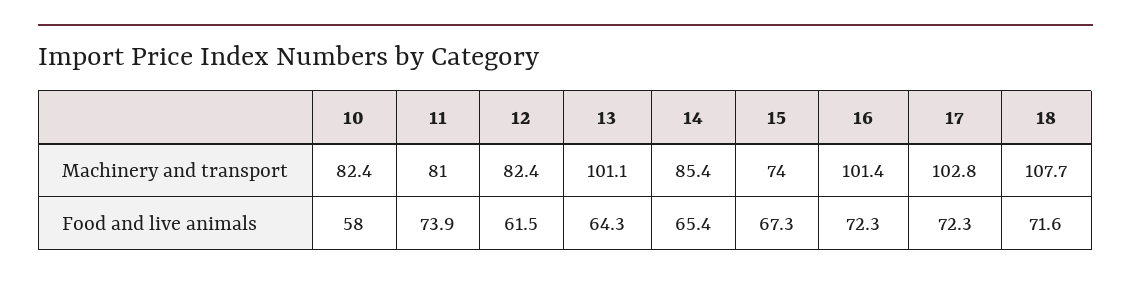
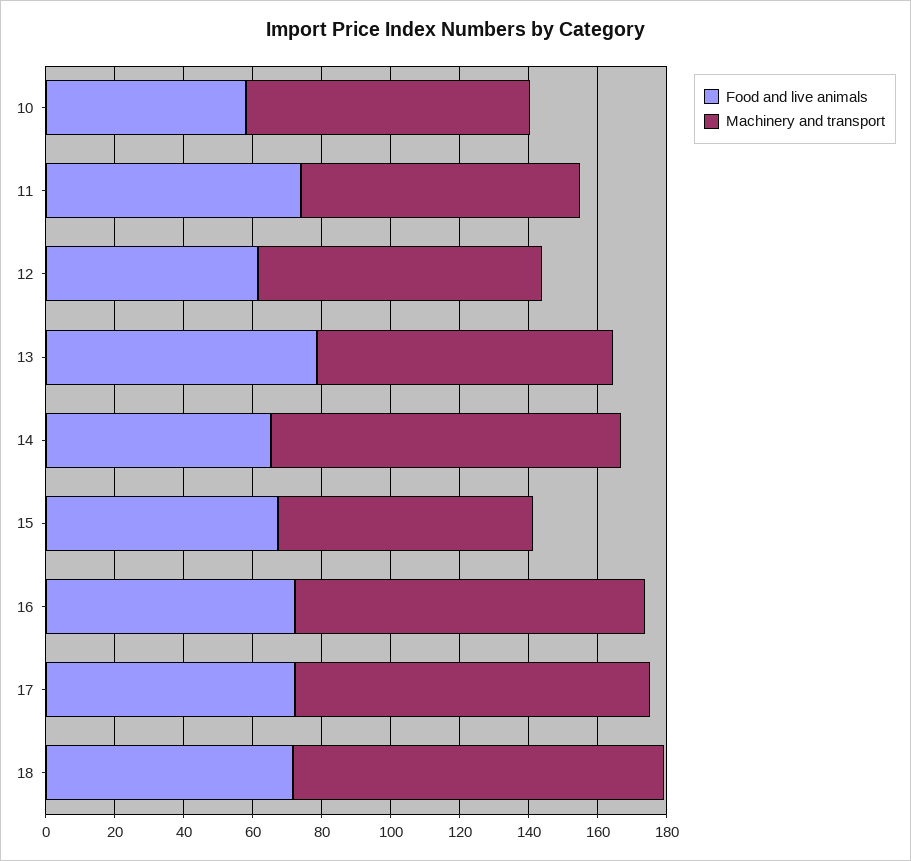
  {
    "Machinery and transport": {
      "10": 82.4,
      "11": 81,
      "12": 82.4,
-     "13": 101.1,
+     "13": 85,
-     "14": 85.4,
+     "14": 100,
      "15": 74,
      "16": 101.4,
      "17": 102.8,
      "18": 107.7
    },
    "Food and live animals": {
      "10": 58,
      "11": 73.9,
      "12": 61.5,
-     "13": 64.3,
+     "13": 80,
      "14": 65.4,
      "15": 67.3,
      "16": 72.3,
      "17": 72.3,
      "18": 71.6
    }
  }

